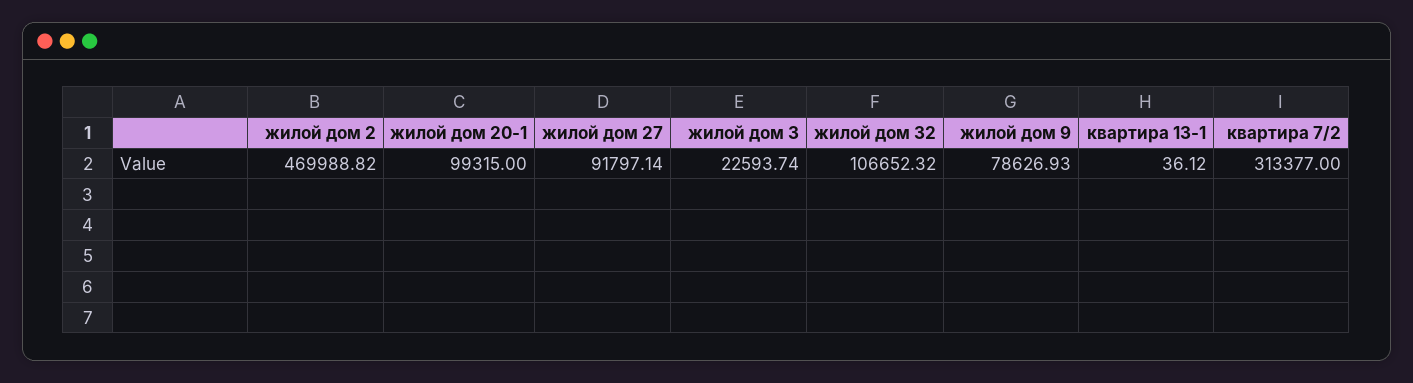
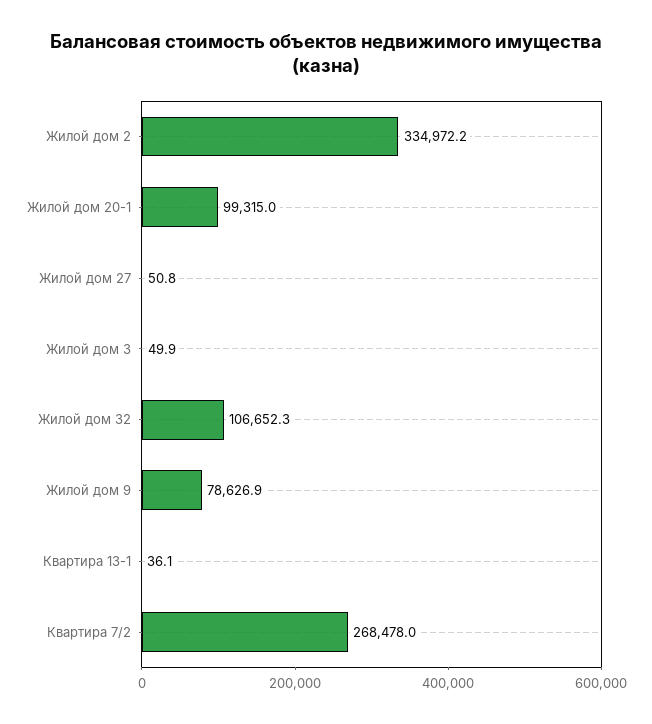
  {
-   "жилой дом 2": 469988.82,
+   "жилой дом 2": 334972.2,
    "жилой дом 20-1": 99315,
-   "жилой дом 27": 91797.14,
+   "жилой дом 27": 50.8,
-   "жилой дом 3": 22593.74,
+   "жилой дом 3": 49.9,
    "жилой дом 32": 106652.32,
    "жилой дом 9": 78626.93,
    "квартира 13-1": 36.12,
-   "квартира 7/2": 313377
+   "квартира 7/2": 268478
  }

